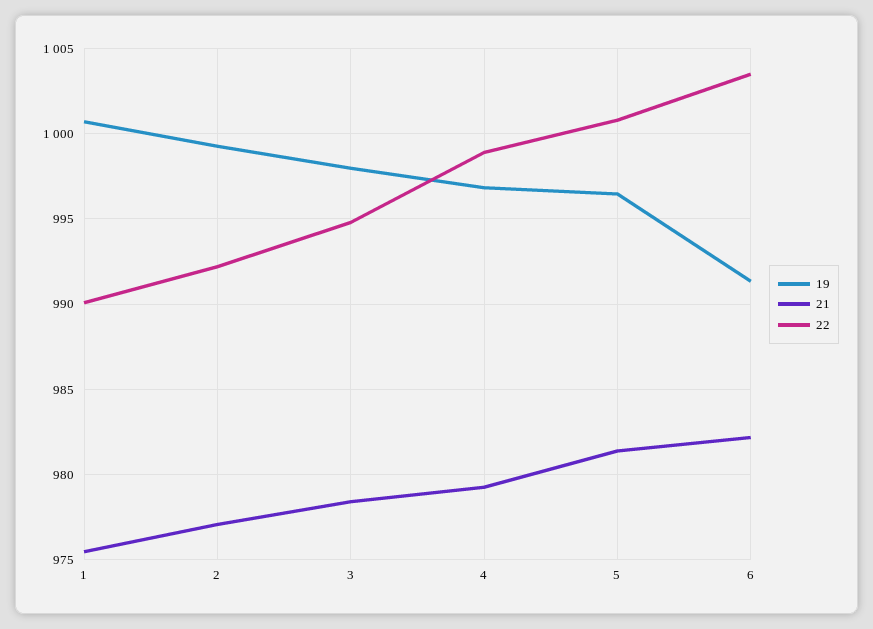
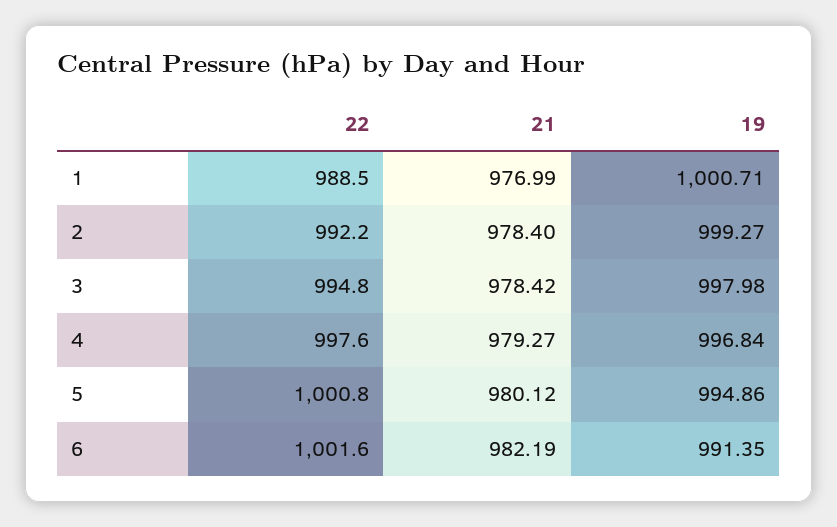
  {
    "19": {
      "1": 1000.71,
      "2": 999.27,
      "3": 997.98,
      "4": 996.84,
-     "5": 996.5,
+     "5": 994.86,
      "6": 991.35
    },
    "21": {
-     "1": 975.5,
+     "1": 976.99,
-     "2": 977,
+     "2": 978.4,
      "3": 978.42,
      "4": 979.27,
-     "5": 981.5,
+     "5": 980.12,
      "6": 982.19
    },
    "22": {
-     "1": 990,
+     "1": 988.5,
      "2": 992.2,
      "3": 994.8,
-     "4": 999,
+     "4": 997.6,
      "5": 1000.8,
-     "6": 1003.5
+     "6": 1001.6
    }
  }

